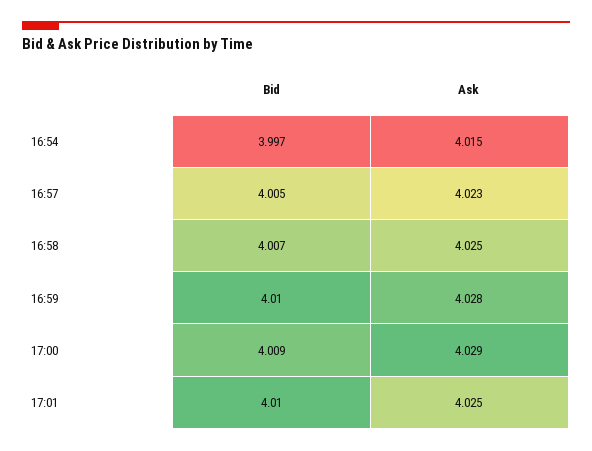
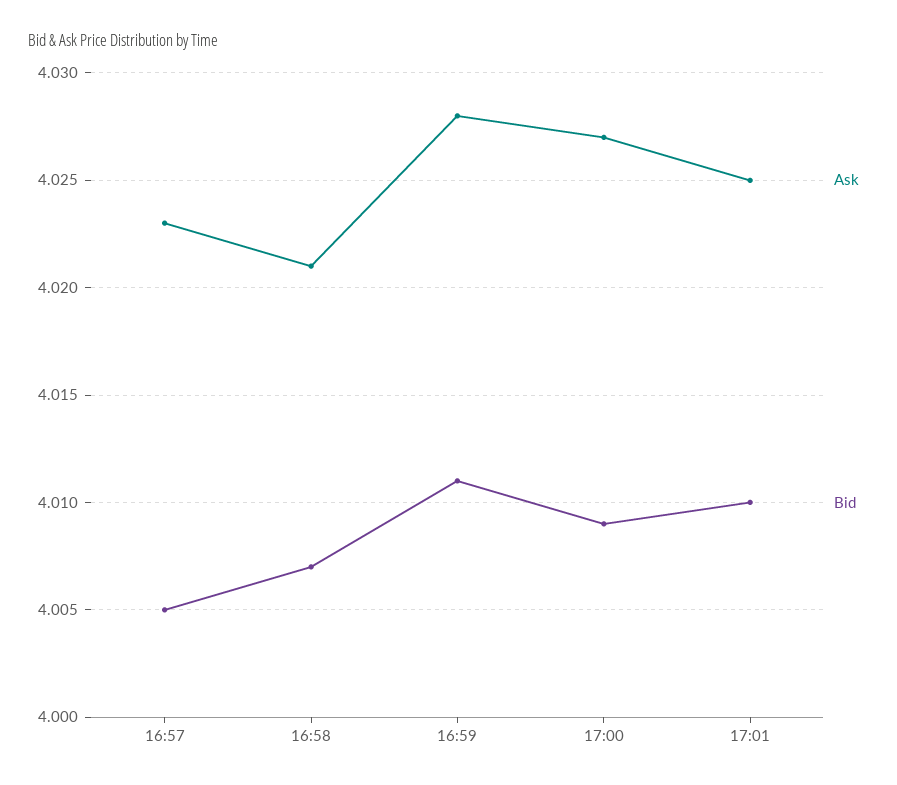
  {
    "Bid": {
-     "16:54": 3.997,
      "16:57": 4.005,
      "16:58": 4.007,
-     "16:59": 4.01,
+     "16:59": 4.011,
      "17:00": 4.009,
      "17:01": 4.01
    },
    "Ask": {
-     "16:54": 4.015,
      "16:57": 4.023,
-     "16:58": 4.025,
+     "16:58": 4.021,
      "16:59": 4.028,
-     "17:00": 4.029,
+     "17:00": 4.027,
      "17:01": 4.025
    }
  }

